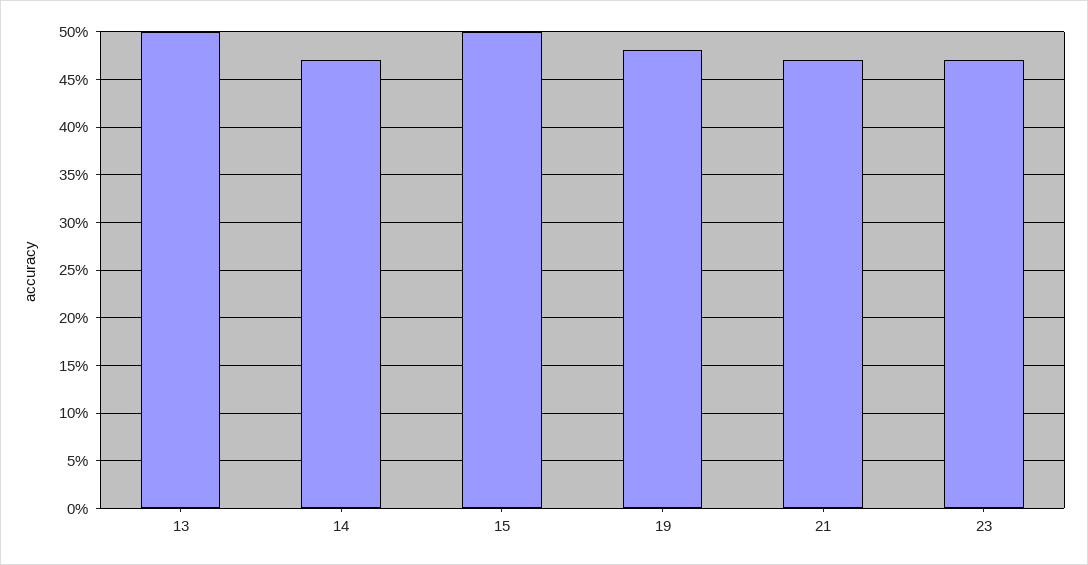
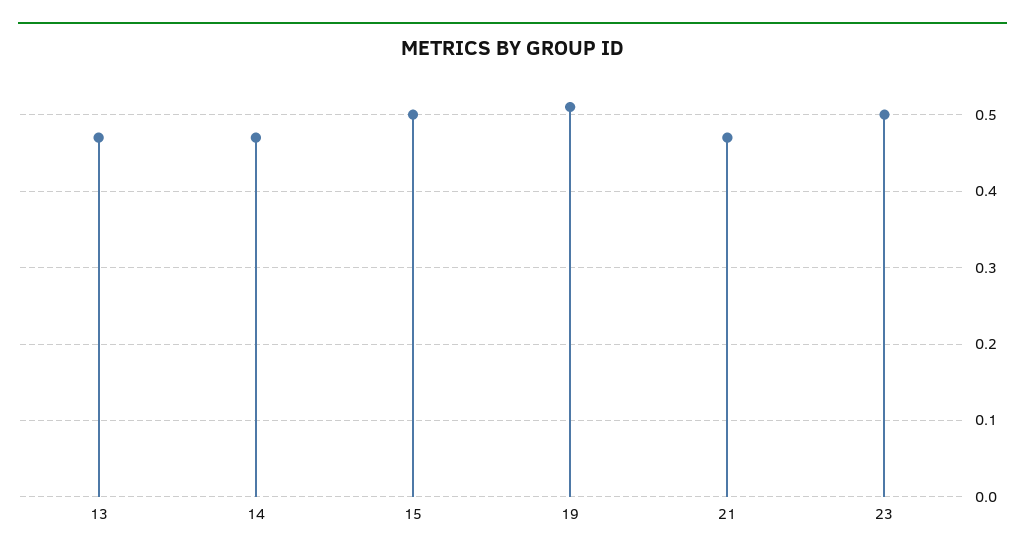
  {
-   "13": 0.5,
+   "13": 0.47,
    "14": 0.47,
    "15": 0.5,
-   "19": 0.48,
+   "19": 0.51,
    "21": 0.47,
-   "23": 0.47
+   "23": 0.5
  }

